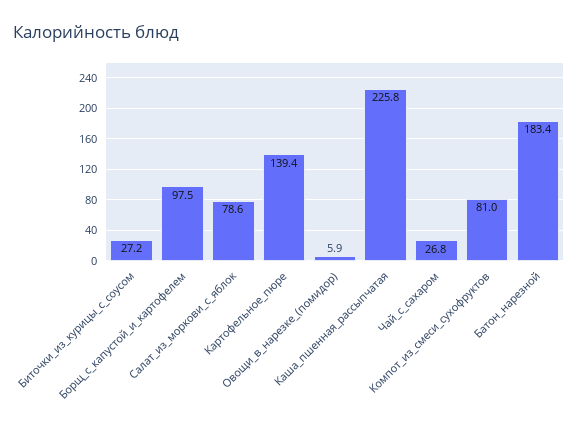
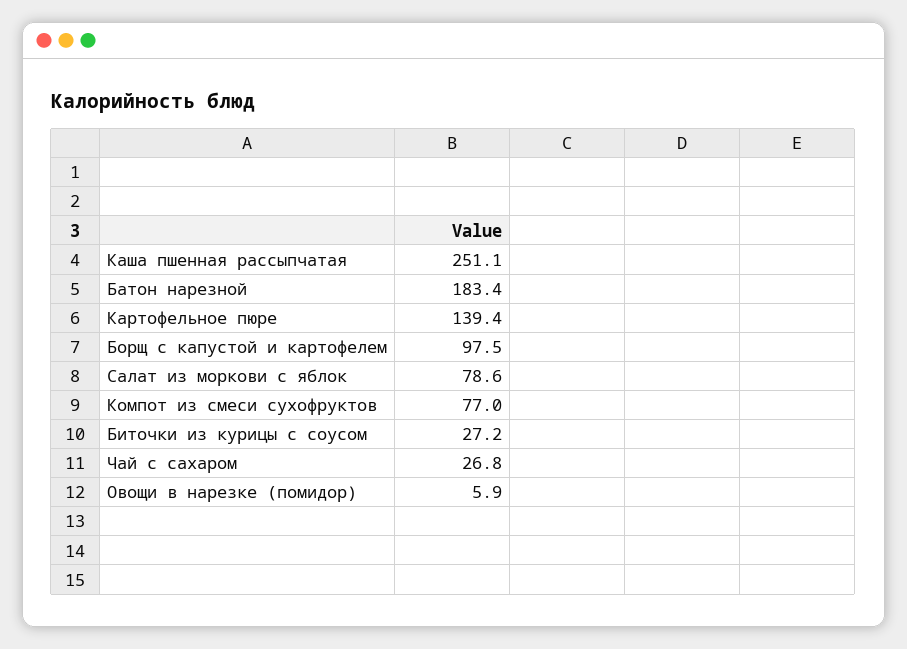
  {
    "Биточки_из_курицы_с_соусом": 27.2,
    "Борщ_с_капустой_и_картофелем": 97.5,
    "Салат_из_моркови_с_яблок": 78.6,
    "Картофельное_пюре": 139.4,
    "Овощи_в_нарезке_(помидор)": 5.9,
-   "Каша_пшенная_рассыпчатая": 225.8,
+   "Каша_пшенная_рассыпчатая": 251.1,
    "Чай_с_сахаром": 26.8,
-   "Компот_из_смеси_сухофруктов": 81,
+   "Компот_из_смеси_сухофруктов": 77,
    "Батон_нарезной": 183.4
  }

